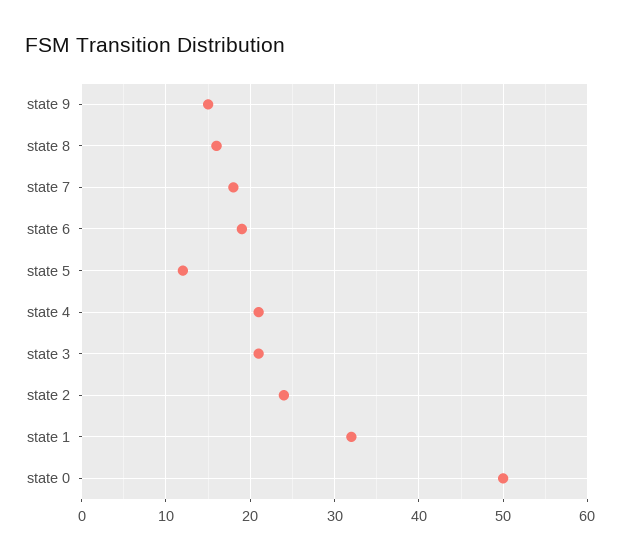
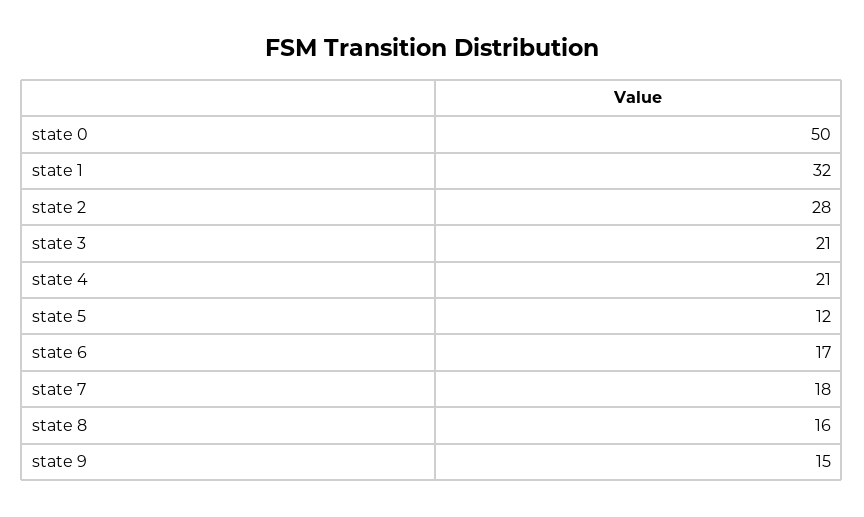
  {
    "state 9": 15,
    "state 8": 16,
    "state 7": 18,
-   "state 6": 19,
+   "state 6": 17,
    "state 5": 12,
    "state 4": 21,
    "state 3": 21,
-   "state 2": 24,
+   "state 2": 28,
    "state 1": 32,
    "state 0": 50
  }

